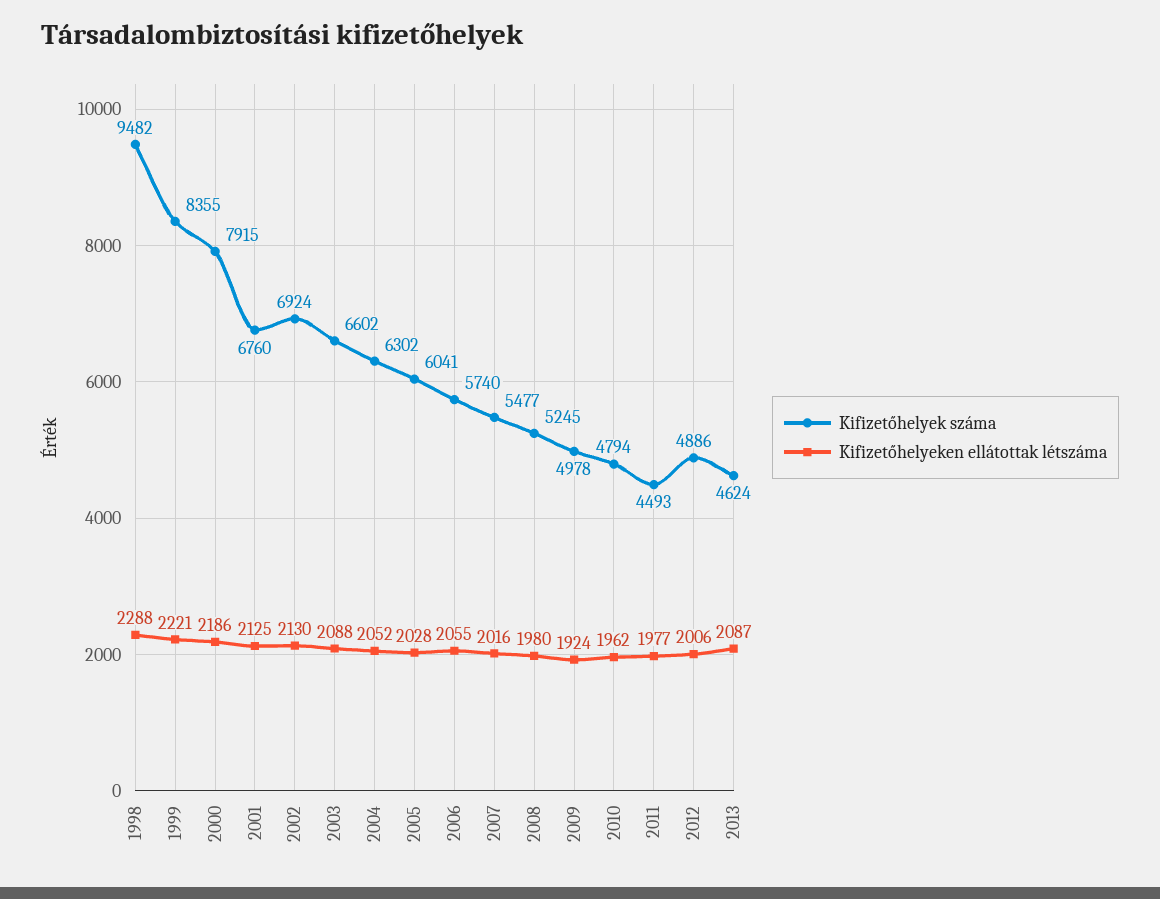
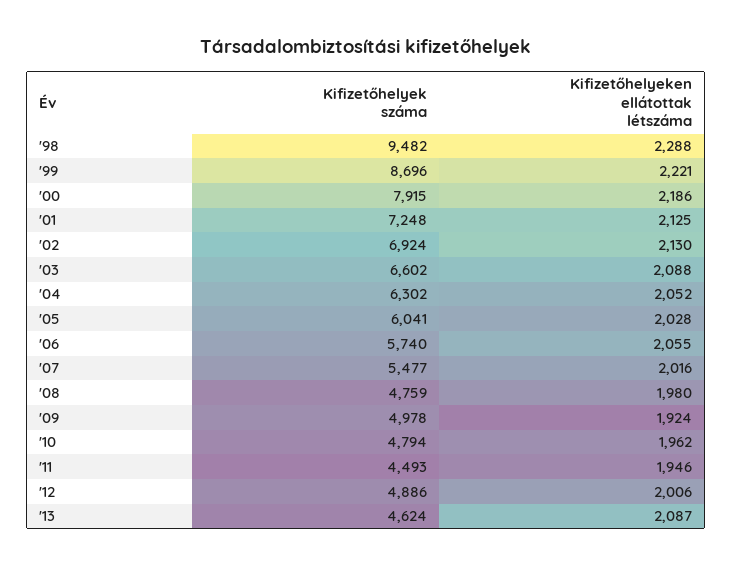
  {
    "Kifizetőhelyek száma": {
      "1998": 9482,
-     "1999": 8355,
+     "1999": 8696,
      "2000": 7915,
-     "2001": 6760,
+     "2001": 7248,
      "2002": 6924,
      "2003": 6602,
      "2004": 6302,
      "2005": 6041,
      "2006": 5740,
      "2007": 5477,
-     "2008": 5245,
+     "2008": 4759,
      "2009": 4978,
      "2010": 4794,
      "2011": 4493,
      "2012": 4886,
      "2013": 4624
    },
    "Kifizetőhelyeken ellátottak létszáma": {
      "1998": 2288,
      "1999": 2221,
      "2000": 2186,
      "2001": 2125,
      "2002": 2130,
      "2003": 2088,
      "2004": 2052,
      "2005": 2028,
      "2006": 2055,
      "2007": 2016,
      "2008": 1980,
      "2009": 1924,
      "2010": 1962,
-     "2011": 1977,
+     "2011": 1946,
      "2012": 2006,
      "2013": 2087
    }
  }

